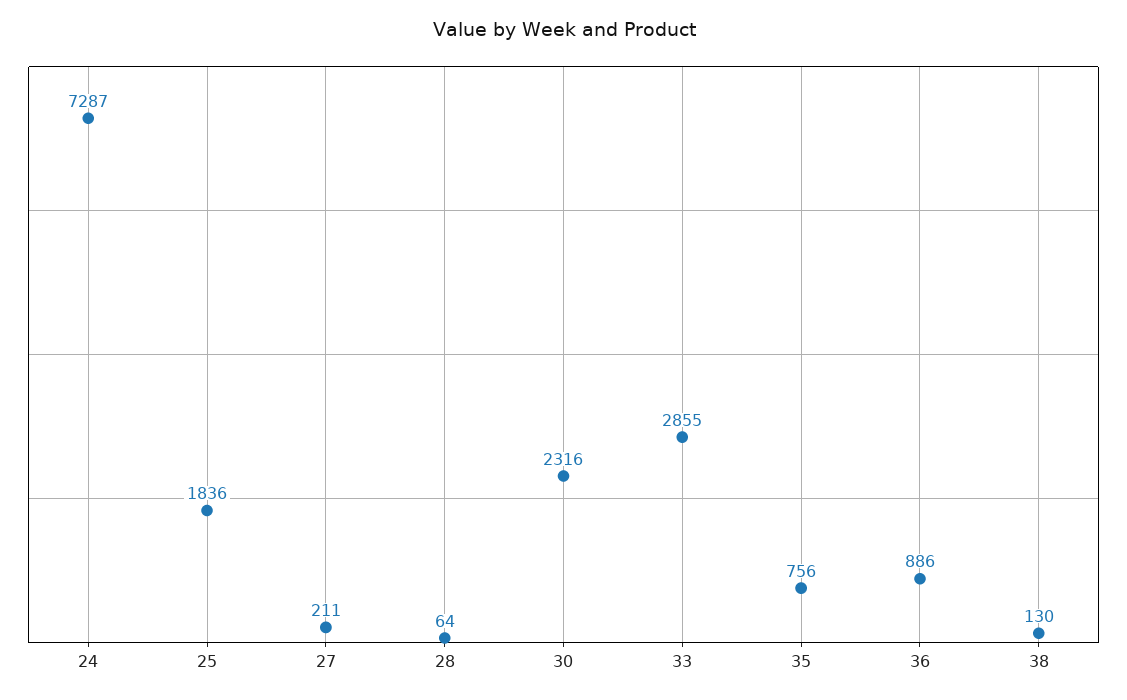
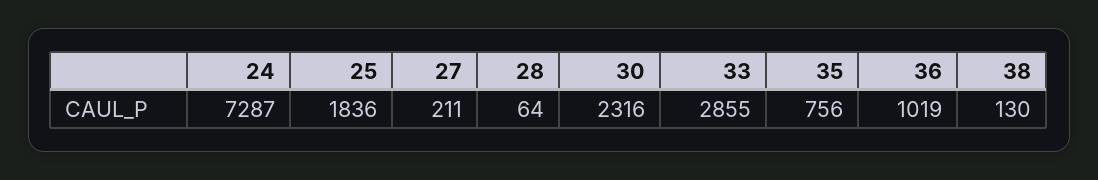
  {
    "24": 7287,
    "25": 1836,
    "27": 211,
    "28": 64,
    "30": 2316,
    "33": 2855,
    "35": 756,
-   "36": 886,
+   "36": 1019,
    "38": 130
  }

